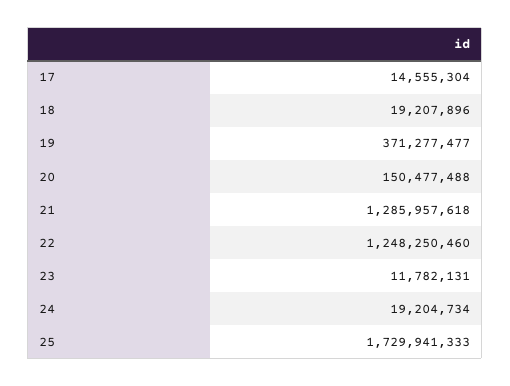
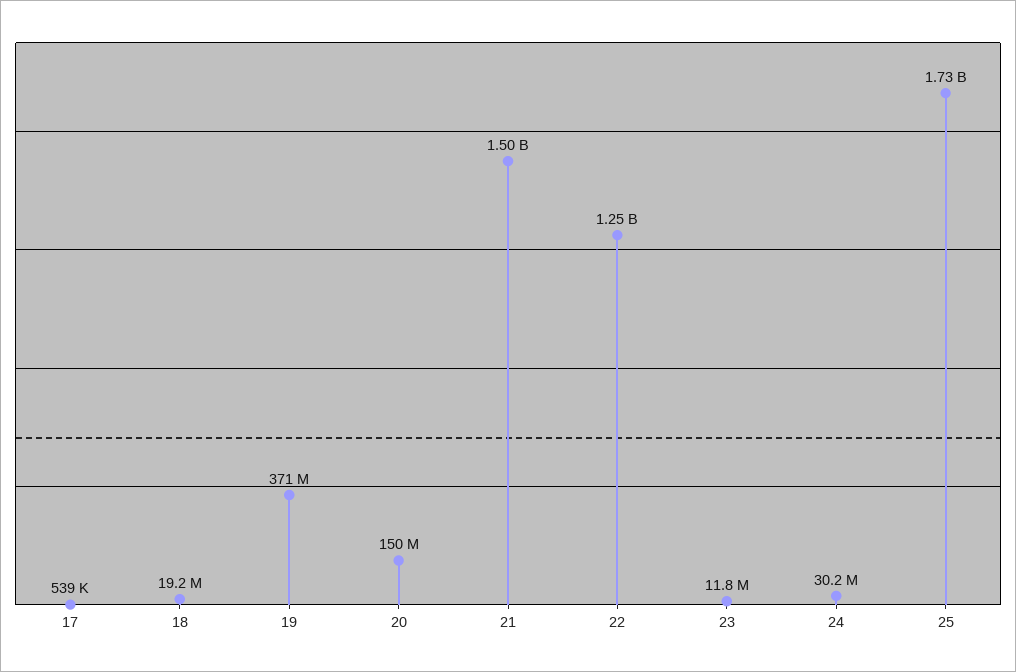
  {
-   "17": 14555304,
+   "17": 539000,
    "18": 19207896,
    "19": 371277477,
    "20": 150477488,
-   "21": 1285957618,
+   "21": 1500000000,
    "22": 1248250460,
    "23": 11782131,
-   "24": 19204734,
+   "24": 30200000,
    "25": 1729941333
  }

